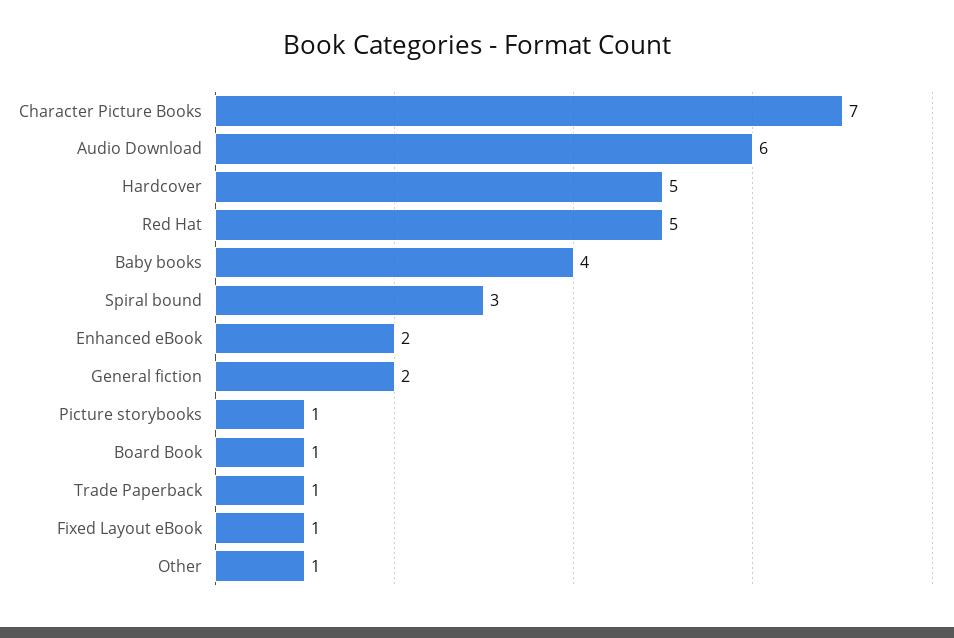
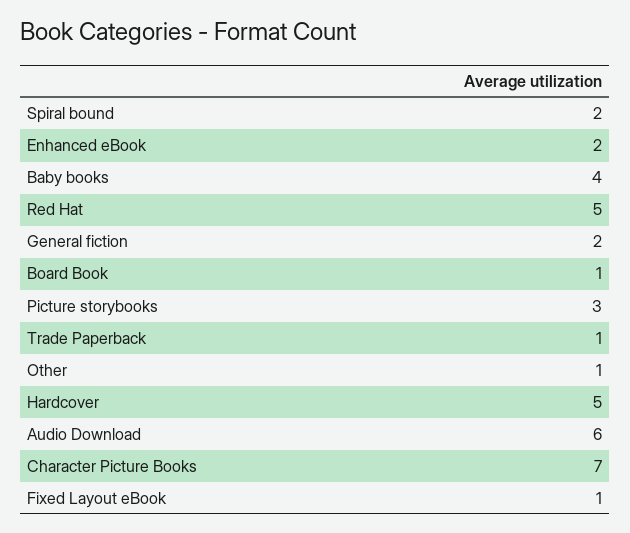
  {
    "Character Picture Books": 7,
    "Audio Download": 6,
    "Hardcover": 5,
    "Red Hat": 5,
    "Baby books": 4,
-   "Spiral bound": 3,
+   "Spiral bound": 2,
    "Enhanced eBook": 2,
    "General fiction": 2,
-   "Picture storybooks": 1,
+   "Picture storybooks": 3,
    "Board Book": 1,
    "Trade Paperback": 1,
    "Fixed Layout eBook": 1,
    "Other": 1
  }

